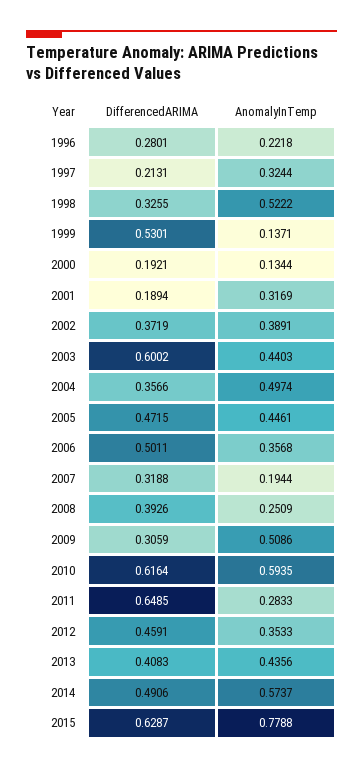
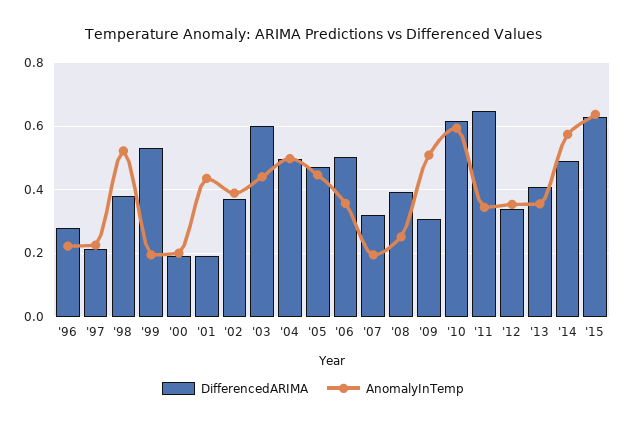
  {
    "DifferencedARIMA": {
      "1996": 0.2801,
      "1997": 0.2131,
-     "1998": 0.3255,
+     "1998": 0.38,
      "1999": 0.5301,
      "2000": 0.1921,
      "2001": 0.1894,
      "2002": 0.3719,
      "2003": 0.6002,
-     "2004": 0.3566,
+     "2004": 0.5,
      "2005": 0.4715,
      "2006": 0.5011,
      "2007": 0.3188,
      "2008": 0.3926,
      "2009": 0.3059,
      "2010": 0.6164,
      "2011": 0.6485,
-     "2012": 0.4591,
+     "2012": 0.34,
      "2013": 0.4083,
      "2014": 0.4906,
      "2015": 0.6287
    },
    "AnomalyInTemp": {
      "1996": 0.2218,
-     "1997": 0.3244,
+     "1997": 0.22,
      "1998": 0.5222,
-     "1999": 0.1371,
+     "1999": 0.2,
-     "2000": 0.1344,
+     "2000": 0.2,
-     "2001": 0.3169,
+     "2001": 0.44,
      "2002": 0.3891,
      "2003": 0.4403,
      "2004": 0.4974,
      "2005": 0.4461,
      "2006": 0.3568,
      "2007": 0.1944,
      "2008": 0.2509,
      "2009": 0.5086,
      "2010": 0.5935,
-     "2011": 0.2833,
+     "2011": 0.34,
      "2012": 0.3533,
-     "2013": 0.4356,
+     "2013": 0.36,
      "2014": 0.5737,
-     "2015": 0.7788
+     "2015": 0.64
    }
  }

